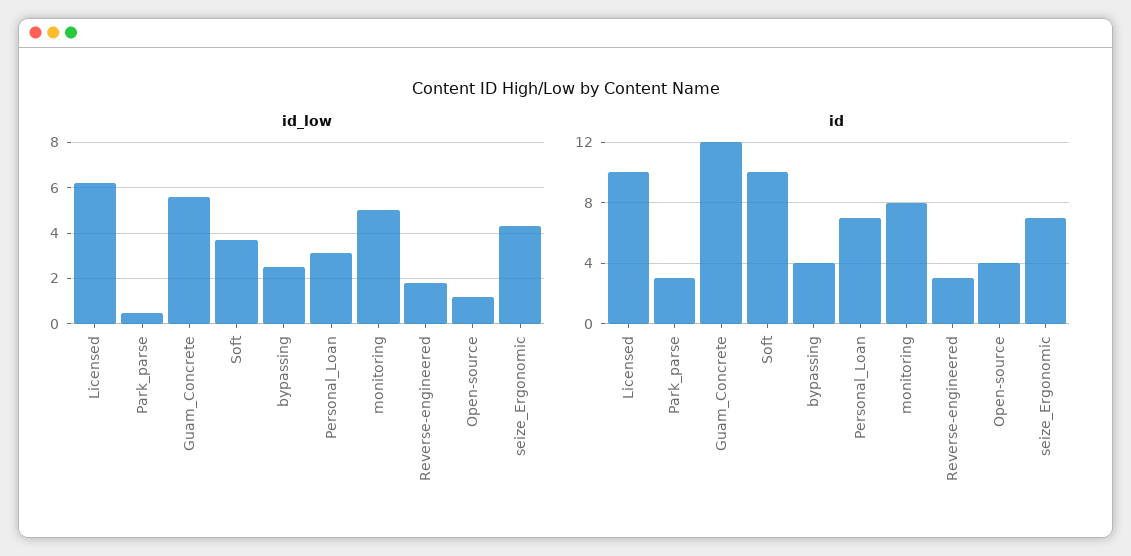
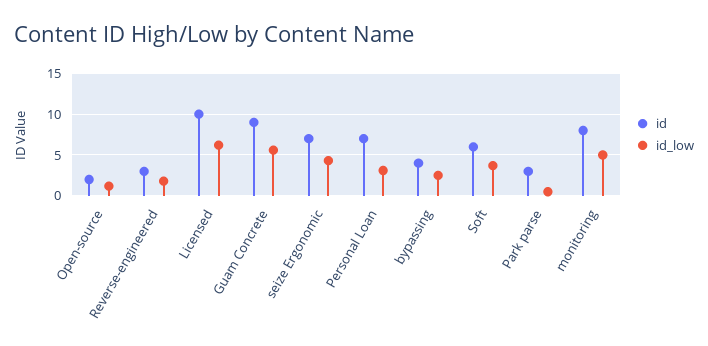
  {
    "id_low": {
      "Licensed": 6,
      "Park_parse": 0.5,
      "Guam_Concrete": 5.5,
      "Soft": 3.5,
      "bypassing": 2.5,
      "Personal_Loan": 3,
      "monitoring": 5,
      "Reverse-engineered": 2,
      "Open-source": 1,
      "seize_Ergonomic": 4.5
    },
    "id": {
      "Licensed": 10,
      "Park_parse": 3,
-     "Guam_Concrete": 12,
+     "Guam_Concrete": 9,
-     "Soft": 10,
+     "Soft": 6,
      "bypassing": 4,
      "Personal_Loan": 7,
      "monitoring": 8,
      "Reverse-engineered": 3,
-     "Open-source": 4,
+     "Open-source": 2,
      "seize_Ergonomic": 7
    }
  }

